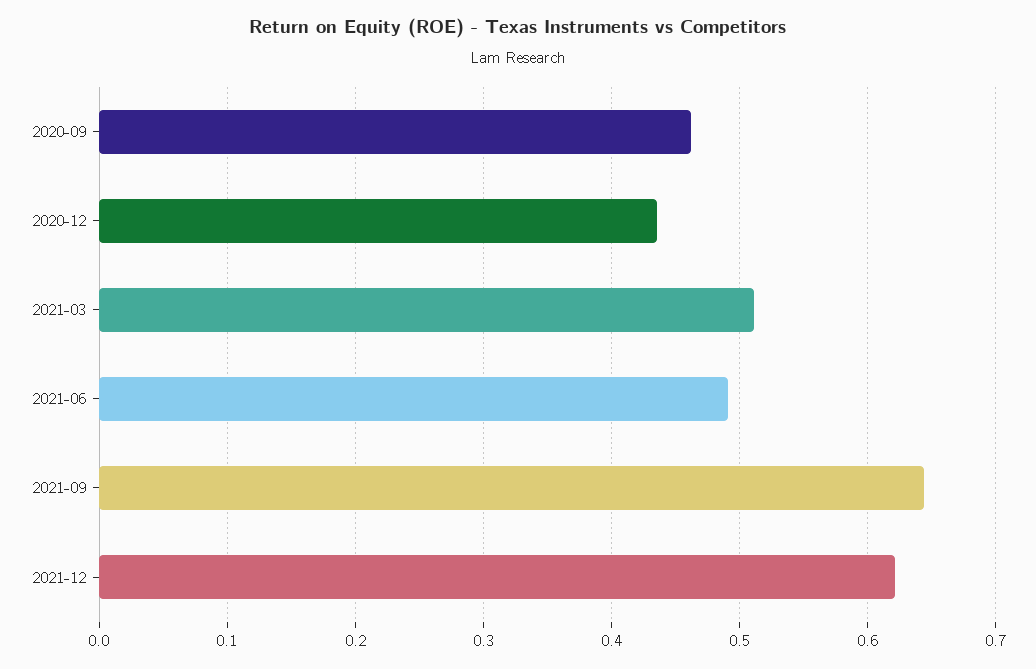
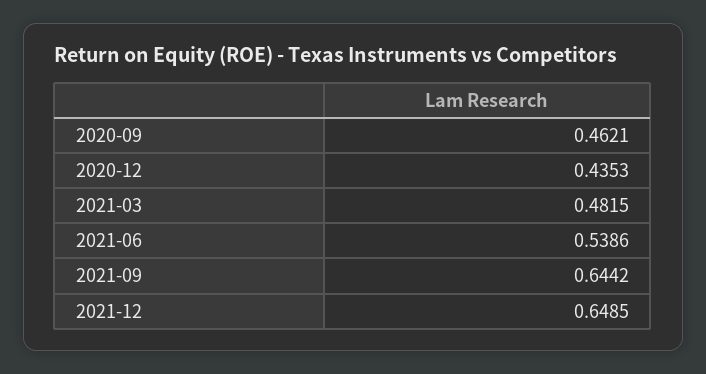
  {
    "2020-09": 0.4621,
    "2020-12": 0.4353,
-   "2021-03": 0.51,
+   "2021-03": 0.4815,
-   "2021-06": 0.49,
+   "2021-06": 0.5386,
    "2021-09": 0.6442,
-   "2021-12": 0.62
+   "2021-12": 0.6485
  }

